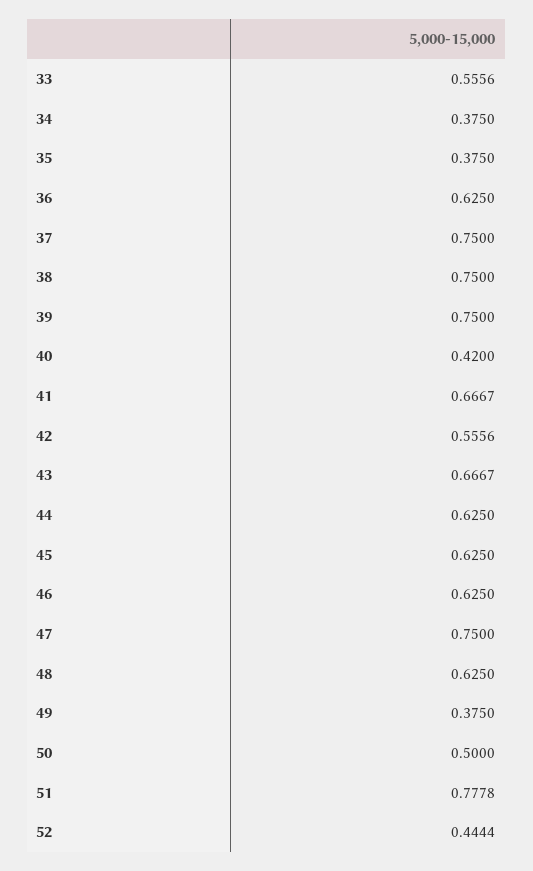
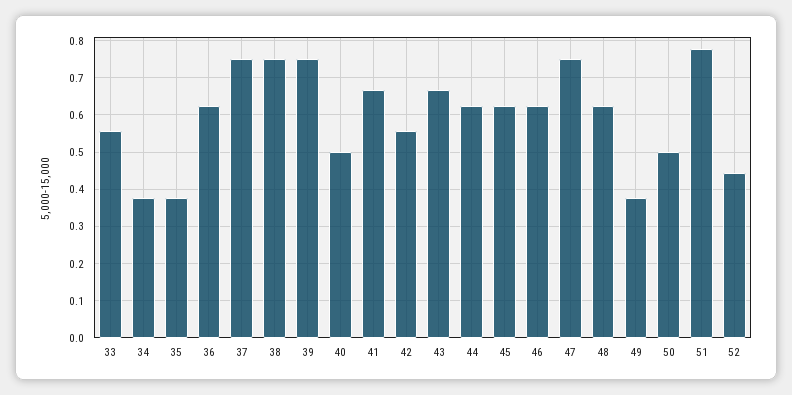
  {
    "33": 0.5556,
    "34": 0.375,
    "35": 0.375,
    "36": 0.625,
    "37": 0.75,
    "38": 0.75,
    "39": 0.75,
-   "40": 0.42,
+   "40": 0.5,
    "41": 0.6667,
    "42": 0.5556,
    "43": 0.6667,
    "44": 0.625,
    "45": 0.625,
    "46": 0.625,
    "47": 0.75,
    "48": 0.625,
    "49": 0.375,
    "50": 0.5,
    "51": 0.7778,
    "52": 0.4444
  }

